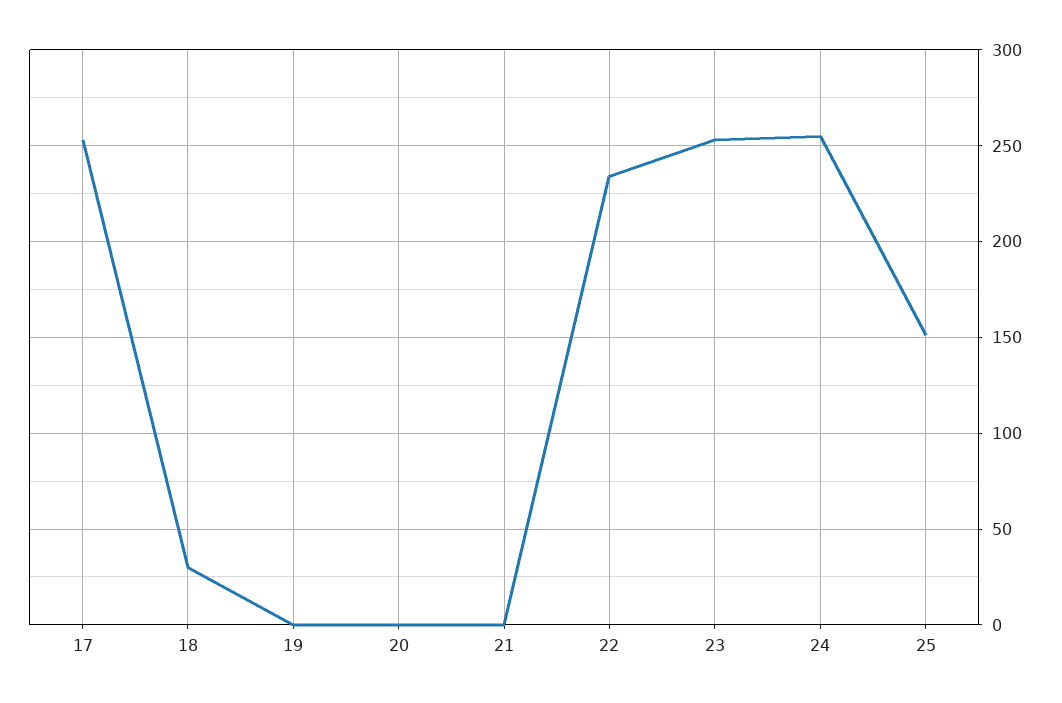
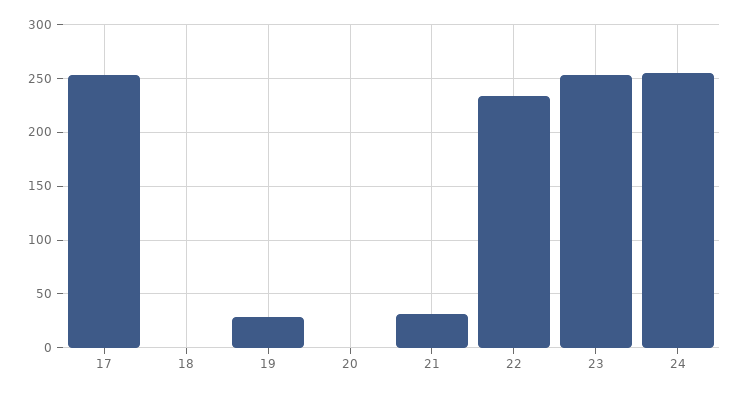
  {
    "17": 255,
-   "18": 30,
+   "18": 0,
-   "19": 0,
+   "19": 30,
    "20": 0,
-   "21": 0,
+   "21": 30,
    "22": 235,
    "23": 255,
-   "24": 255,
+   "24": 255
-   "25": 150
  }

